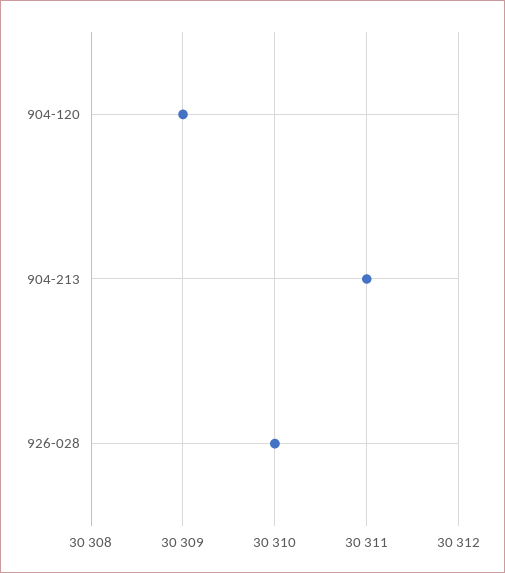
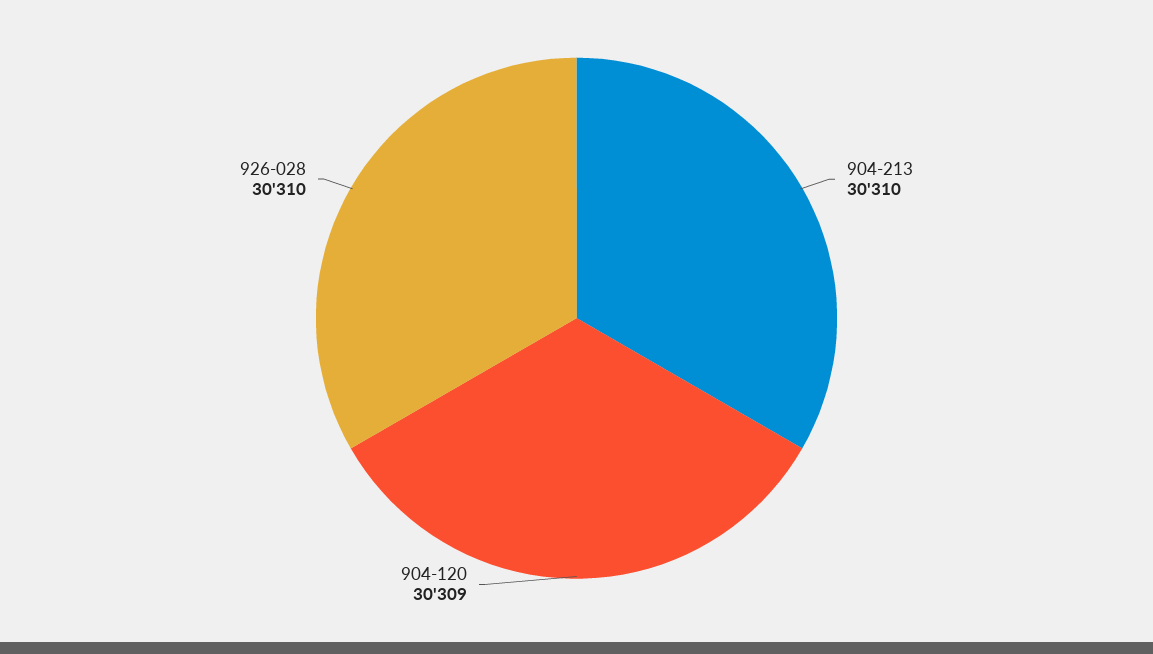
  {
    "904-120": 30309,
-   "904-213": 30311,
+   "904-213": 30310,
    "926-028": 30310
  }

